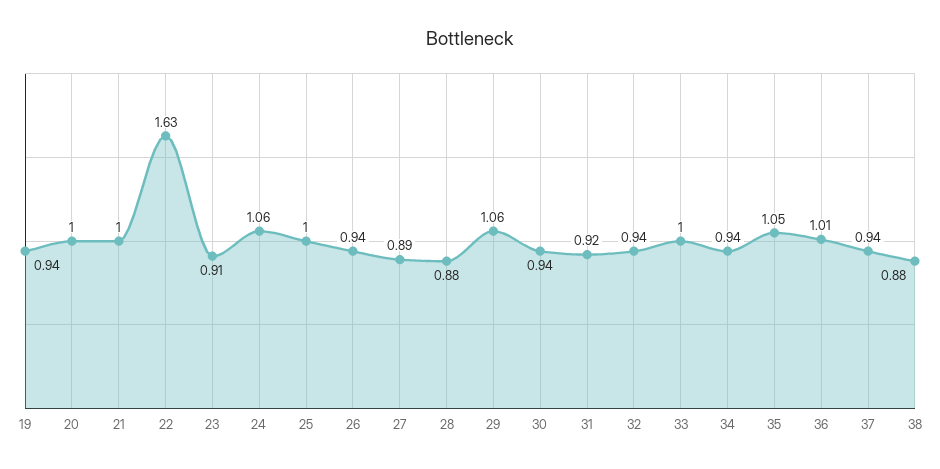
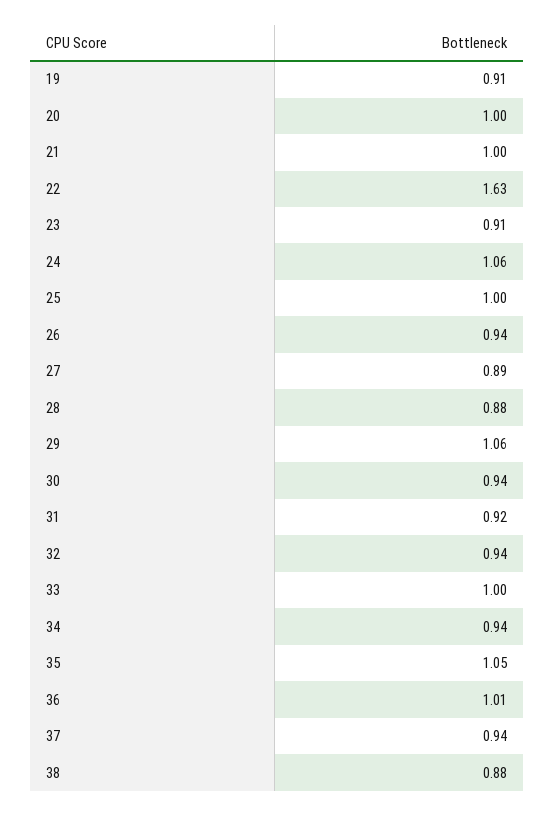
  {
-   "19": 0.94,
+   "19": 0.91,
    "20": 1,
    "21": 1,
    "22": 1.63,
    "23": 0.91,
    "24": 1.06,
    "25": 1,
    "26": 0.94,
    "27": 0.89,
    "28": 0.88,
    "29": 1.06,
    "30": 0.94,
    "31": 0.92,
    "32": 0.94,
    "33": 1,
    "34": 0.94,
    "35": 1.05,
    "36": 1.01,
    "37": 0.94,
    "38": 0.88
  }

